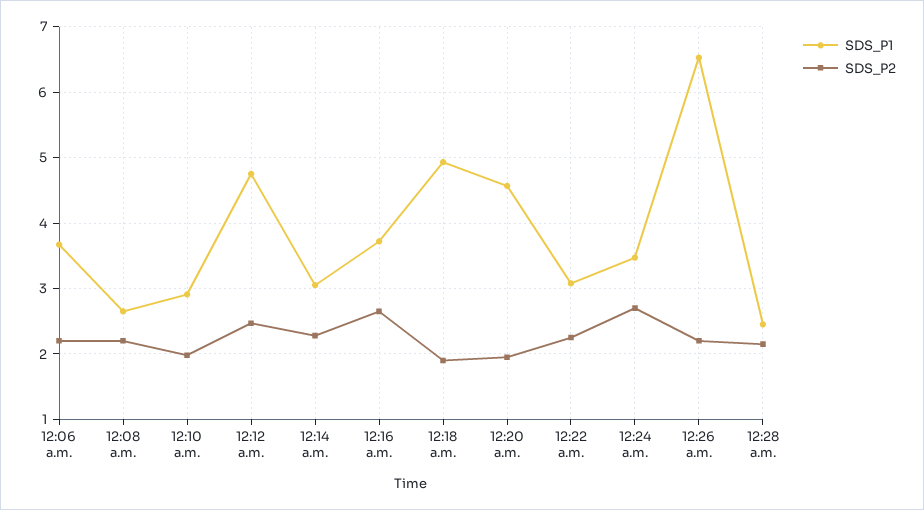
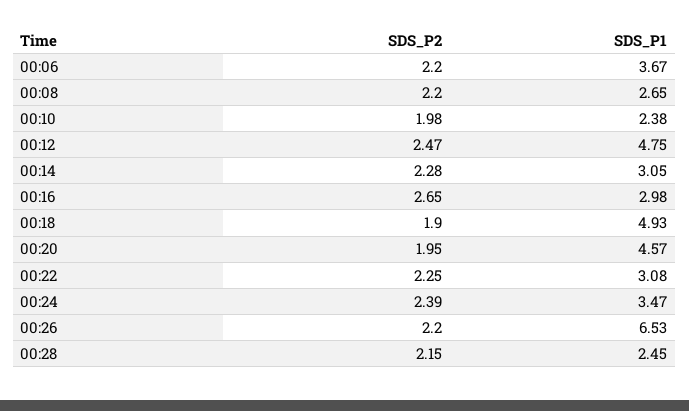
  {
    "SDS_P1": {
      "12:06 a.m.": 3.67,
      "12:08 a.m.": 2.65,
-     "12:10 a.m.": 2.9,
+     "12:10 a.m.": 2.38,
      "12:12 a.m.": 4.75,
      "12:14 a.m.": 3.05,
-     "12:16 a.m.": 3.7,
+     "12:16 a.m.": 2.98,
      "12:18 a.m.": 4.93,
      "12:20 a.m.": 4.57,
      "12:22 a.m.": 3.08,
      "12:24 a.m.": 3.47,
      "12:26 a.m.": 6.53,
      "12:28 a.m.": 2.45
    },
    "SDS_P2": {
      "12:06 a.m.": 2.2,
      "12:08 a.m.": 2.2,
      "12:10 a.m.": 1.98,
      "12:12 a.m.": 2.47,
      "12:14 a.m.": 2.28,
      "12:16 a.m.": 2.65,
      "12:18 a.m.": 1.9,
      "12:20 a.m.": 1.95,
      "12:22 a.m.": 2.25,
-     "12:24 a.m.": 2.7,
+     "12:24 a.m.": 2.39,
      "12:26 a.m.": 2.2,
      "12:28 a.m.": 2.15
    }
  }

